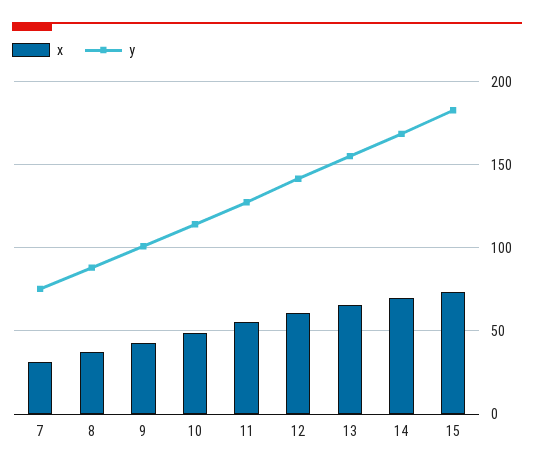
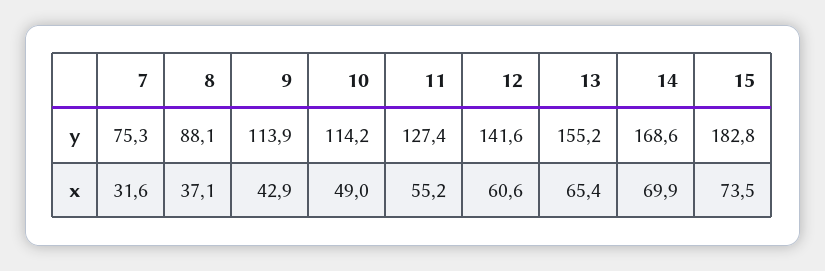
  {
    "x": {
      "7": 31.6,
      "8": 37.1,
      "9": 42.9,
      "10": 49,
      "11": 55.2,
      "12": 60.6,
      "13": 65.4,
      "14": 69.9,
      "15": 73.5
    },
    "y": {
      "7": 75.3,
      "8": 88.1,
-     "9": 100,
+     "9": 113.9,
      "10": 114.2,
      "11": 127.4,
      "12": 141.6,
      "13": 155.2,
      "14": 168.6,
      "15": 182.8
    }
  }

